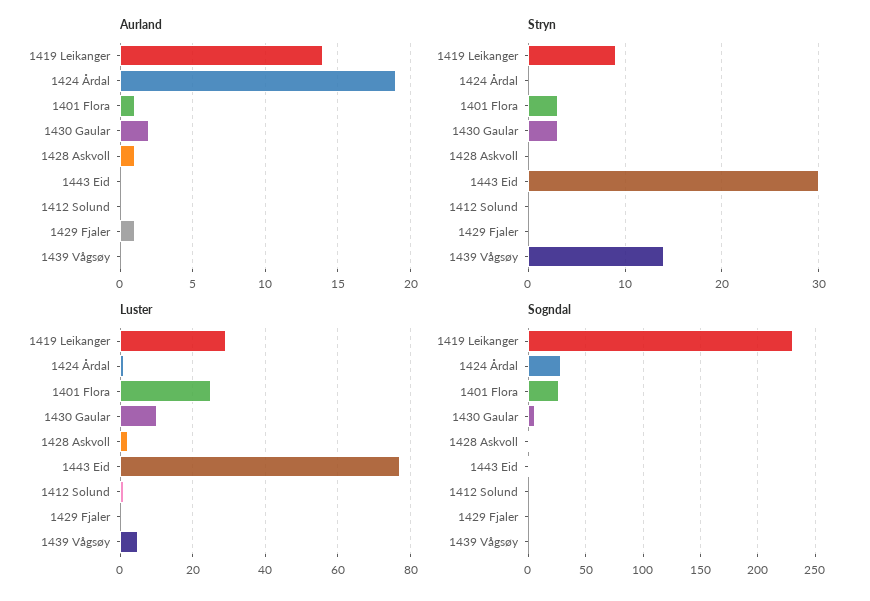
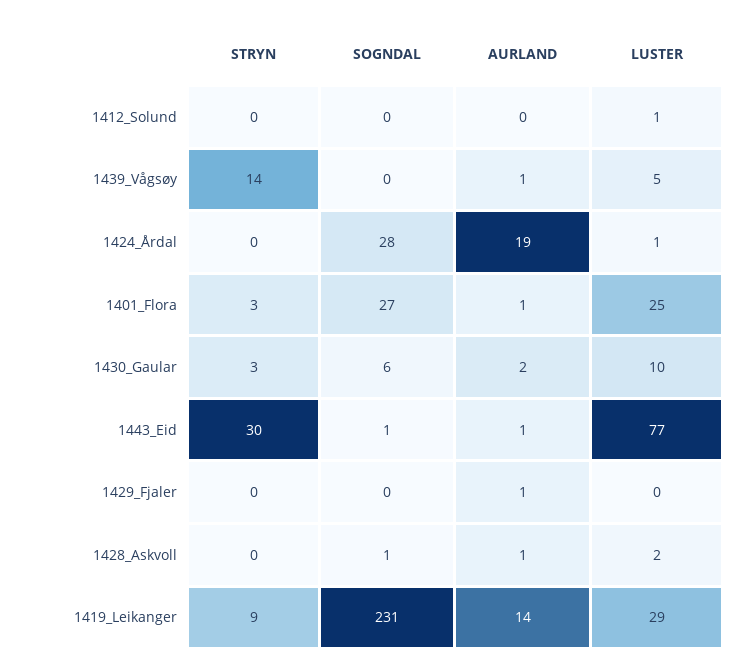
  {
    "Aurland": {
      "1419 Leikanger": 14,
      "1424 Årdal": 19,
      "1401 Flora": 1,
      "1430 Gaular": 2,
      "1428 Askvoll": 1,
-     "1443 Eid": 0,
+     "1443 Eid": 1,
      "1412 Solund": 0,
      "1429 Fjaler": 1,
-     "1439 Vågsøy": 0
+     "1439 Vågsøy": 1
    },
    "Stryn": {
      "1419 Leikanger": 9,
      "1424 Årdal": 0,
      "1401 Flora": 3,
      "1430 Gaular": 3,
      "1428 Askvoll": 0,
      "1443 Eid": 30,
      "1412 Solund": 0,
      "1429 Fjaler": 0,
      "1439 Vågsøy": 14
    },
    "Luster": {
      "1419 Leikanger": 29,
      "1424 Årdal": 1,
      "1401 Flora": 25,
      "1430 Gaular": 10,
      "1428 Askvoll": 2,
      "1443 Eid": 77,
      "1412 Solund": 1,
      "1429 Fjaler": 0,
      "1439 Vågsøy": 5
    },
    "Sogndal": {
      "1419 Leikanger": 231,
      "1424 Årdal": 28,
      "1401 Flora": 27,
      "1430 Gaular": 6,
      "1428 Askvoll": 1,
      "1443 Eid": 1,
      "1412 Solund": 0,
      "1429 Fjaler": 0,
      "1439 Vågsøy": 0
    }
  }

